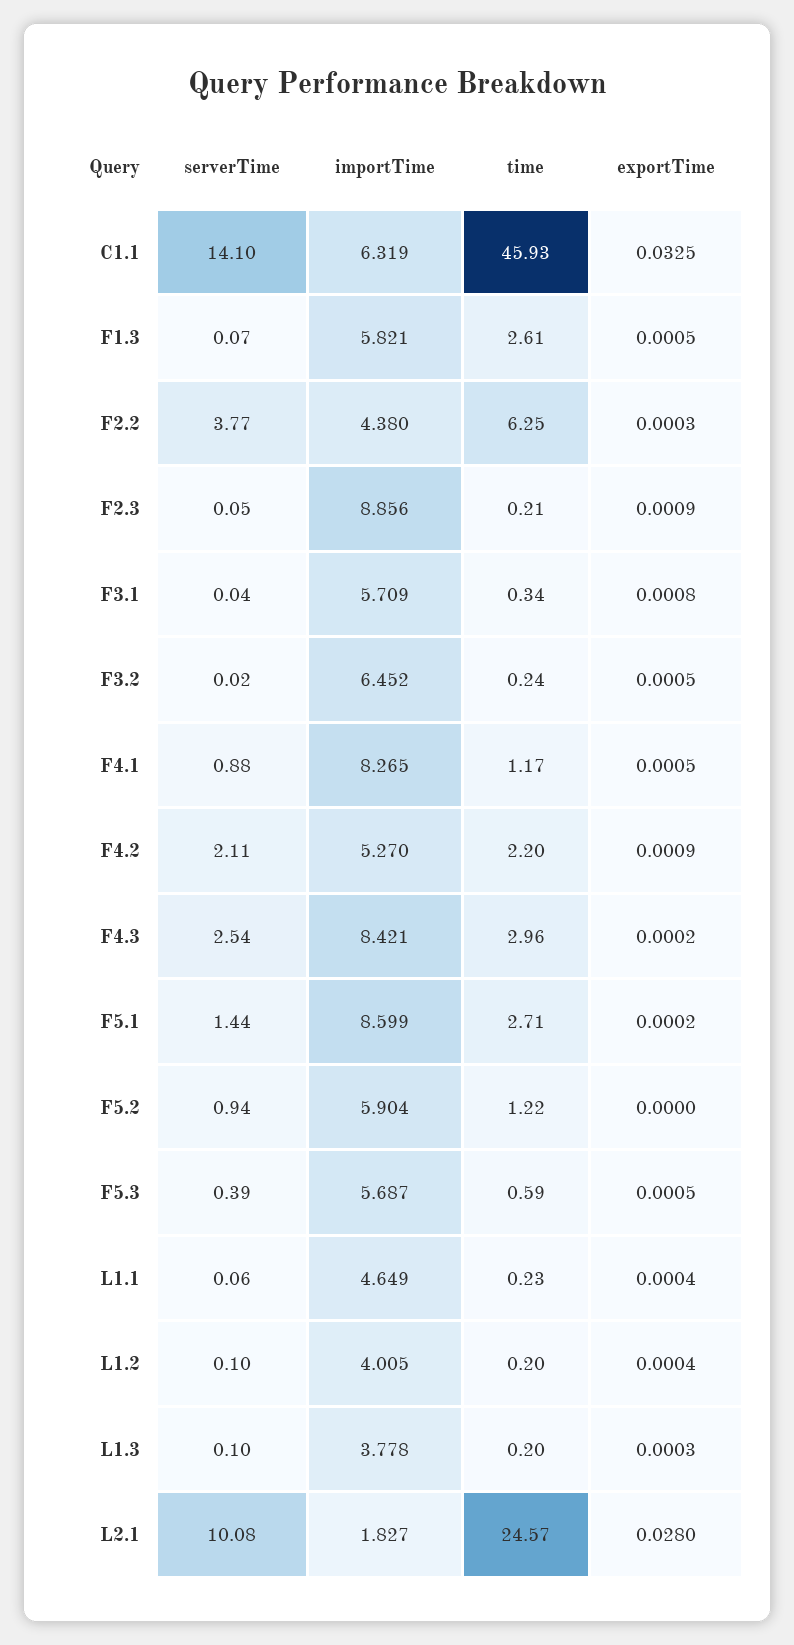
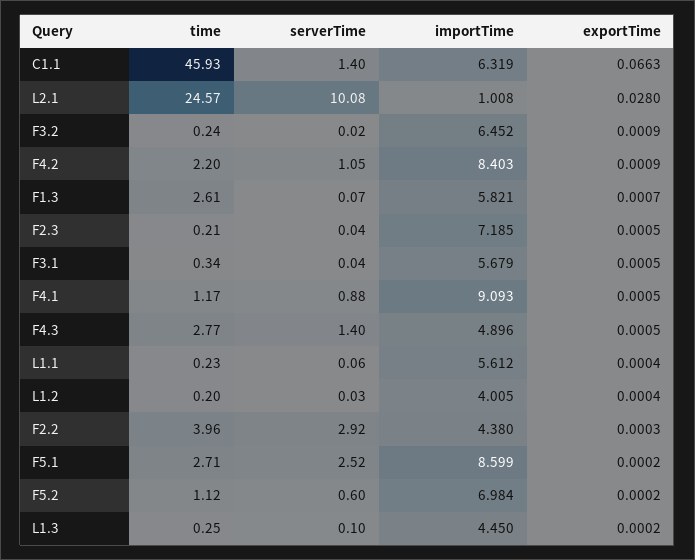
  {
    "serverTime": {
-     "C1.1": 14.1,
+     "C1.1": 1.4,
      "F1.3": 0.07,
-     "F2.2": 3.77,
+     "F2.2": 2.92,
-     "F2.3": 0.05,
+     "F2.3": 0.04,
      "F3.1": 0.04,
      "F3.2": 0.02,
      "F4.1": 0.88,
-     "F4.2": 2.11,
+     "F4.2": 1.05,
-     "F4.3": 2.54,
+     "F4.3": 1.4,
-     "F5.1": 1.44,
+     "F5.1": 2.52,
-     "F5.2": 0.94,
+     "F5.2": 0.6,
-     "F5.3": 0.39,
      "L1.1": 0.06,
-     "L1.2": 0.1,
+     "L1.2": 0.03,
      "L1.3": 0.1,
      "L2.1": 10.08
    },
    "importTime": {
      "C1.1": 6.319,
      "F1.3": 5.821,
      "F2.2": 4.38,
-     "F2.3": 8.856,
+     "F2.3": 7.185,
-     "F3.1": 5.709,
+     "F3.1": 5.679,
      "F3.2": 6.452,
-     "F4.1": 8.265,
+     "F4.1": 9.093,
-     "F4.2": 5.27,
+     "F4.2": 8.403,
-     "F4.3": 8.421,
+     "F4.3": 4.896,
      "F5.1": 8.599,
-     "F5.2": 5.904,
+     "F5.2": 6.984,
-     "F5.3": 5.687,
-     "L1.1": 4.649,
+     "L1.1": 5.612,
      "L1.2": 4.005,
-     "L1.3": 3.778,
+     "L1.3": 4.45,
-     "L2.1": 1.827
+     "L2.1": 1.008
    },
    "time": {
      "C1.1": 45.93,
      "F1.3": 2.61,
-     "F2.2": 6.25,
+     "F2.2": 3.96,
      "F2.3": 0.21,
      "F3.1": 0.34,
      "F3.2": 0.24,
      "F4.1": 1.17,
      "F4.2": 2.2,
-     "F4.3": 2.96,
+     "F4.3": 2.77,
      "F5.1": 2.71,
-     "F5.2": 1.22,
+     "F5.2": 1.12,
-     "F5.3": 0.59,
      "L1.1": 0.23,
      "L1.2": 0.2,
-     "L1.3": 0.2,
+     "L1.3": 0.25,
      "L2.1": 24.57
    },
    "exportTime": {
-     "C1.1": 0.0325,
+     "C1.1": 0.0663,
-     "F1.3": 0.0005,
+     "F1.3": 0.0007,
      "F2.2": 0.0003,
-     "F2.3": 0.0009,
+     "F2.3": 0.0005,
-     "F3.1": 0.0008,
+     "F3.1": 0.0005,
-     "F3.2": 0.0005,
+     "F3.2": 0.0009,
      "F4.1": 0.0005,
      "F4.2": 0.0009,
-     "F4.3": 0.0002,
+     "F4.3": 0.0005,
      "F5.1": 0.0002,
-     "F5.2": 0,
+     "F5.2": 0.0002,
-     "F5.3": 0.0005,
      "L1.1": 0.0004,
      "L1.2": 0.0004,
-     "L1.3": 0.0003,
+     "L1.3": 0.0002,
      "L2.1": 0.028
    }
  }

